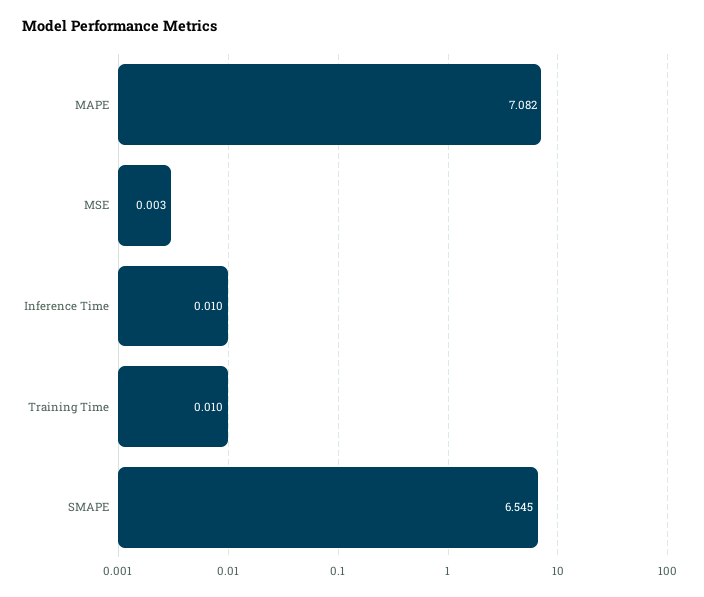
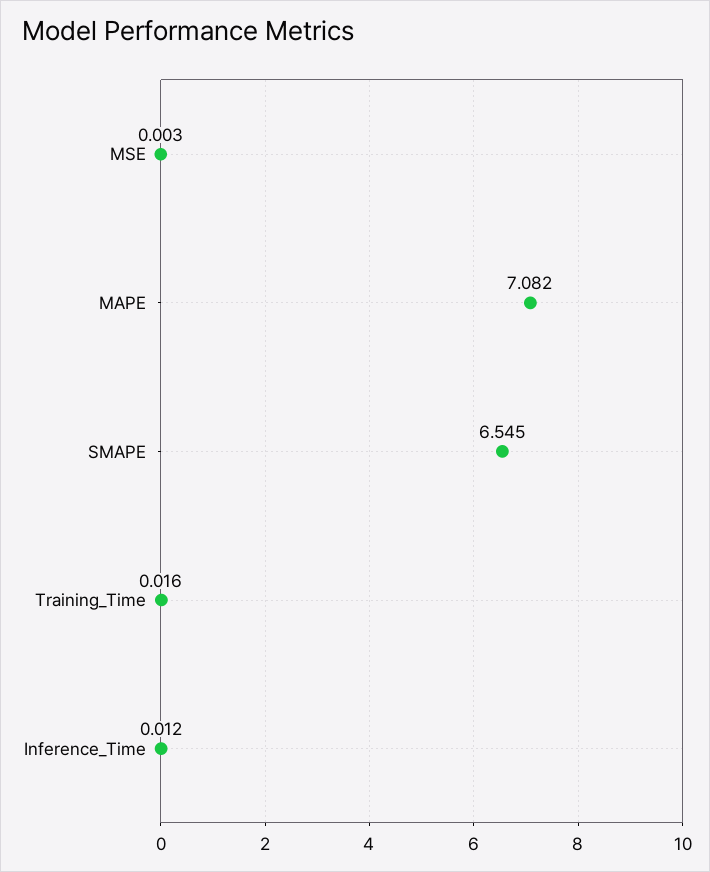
  {
    "MAPE": 7.082,
    "MSE": 0.003,
-   "Inference Time": 0.01,
+   "Inference Time": 0.012,
-   "Training Time": 0.01,
+   "Training Time": 0.016,
    "SMAPE": 6.545
  }

